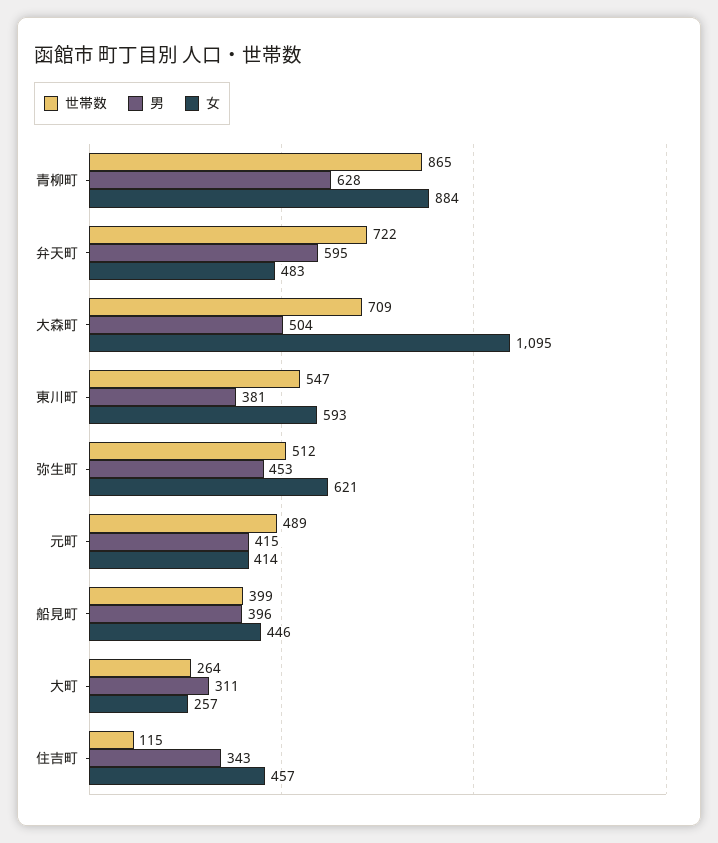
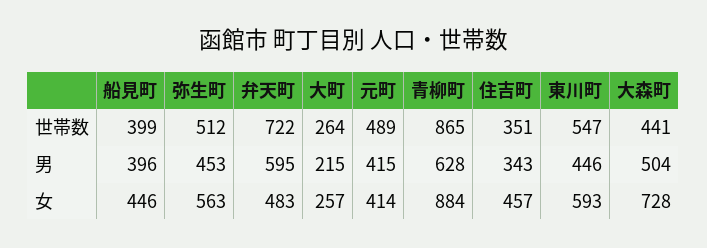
  {
    "世帯数": {
      "青柳町": 865,
      "弁天町": 722,
-     "大森町": 709,
+     "大森町": 441,
      "東川町": 547,
      "弥生町": 512,
      "元町": 489,
      "船見町": 399,
      "大町": 264,
-     "住吉町": 115
+     "住吉町": 351
    },
    "男": {
      "青柳町": 628,
      "弁天町": 595,
      "大森町": 504,
-     "東川町": 381,
+     "東川町": 446,
      "弥生町": 453,
      "元町": 415,
      "船見町": 396,
-     "大町": 311,
+     "大町": 215,
      "住吉町": 343
    },
    "女": {
      "青柳町": 884,
      "弁天町": 483,
-     "大森町": 1095,
+     "大森町": 728,
      "東川町": 593,
-     "弥生町": 621,
+     "弥生町": 563,
      "元町": 414,
      "船見町": 446,
      "大町": 257,
      "住吉町": 457
    }
  }

